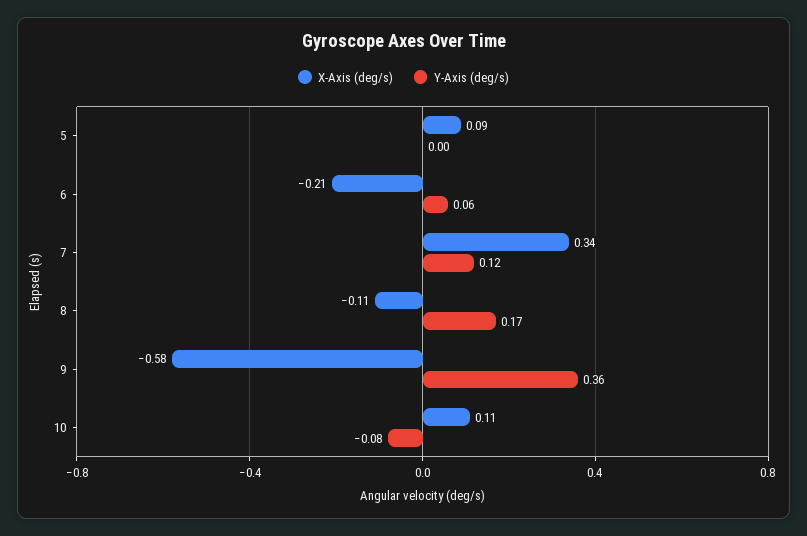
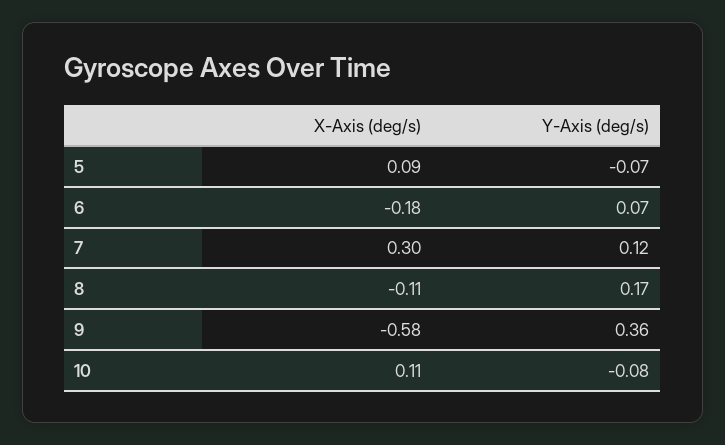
  {
    "X-Axis (deg/s)": {
      "5": 0.09,
-     "6": -0.21,
+     "6": -0.18,
-     "7": 0.34,
+     "7": 0.3,
      "8": -0.11,
      "9": -0.58,
      "10": 0.11
    },
    "Y-Axis (deg/s)": {
-     "5": 0,
+     "5": -0.07,
-     "6": 0.06,
+     "6": 0.07,
      "7": 0.12,
      "8": 0.17,
      "9": 0.36,
      "10": -0.08
    }
  }

